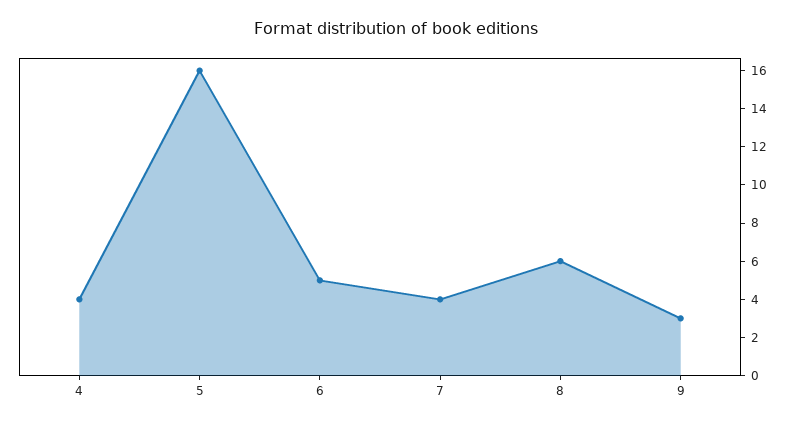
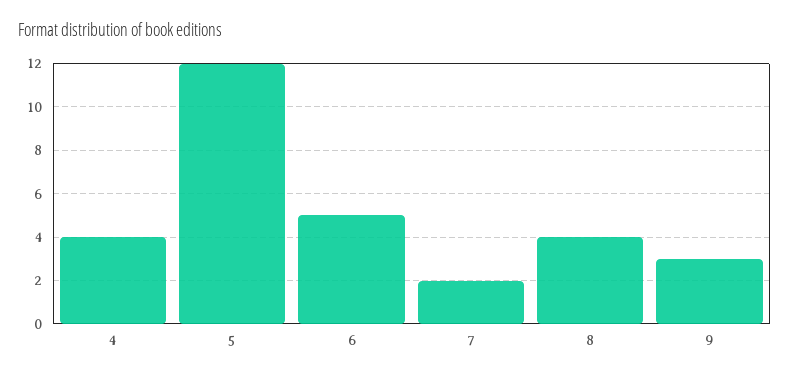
  {
    "4": 4,
-   "5": 16,
+   "5": 12,
    "6": 5,
-   "7": 4,
+   "7": 2,
-   "8": 6,
+   "8": 4,
    "9": 3
  }

